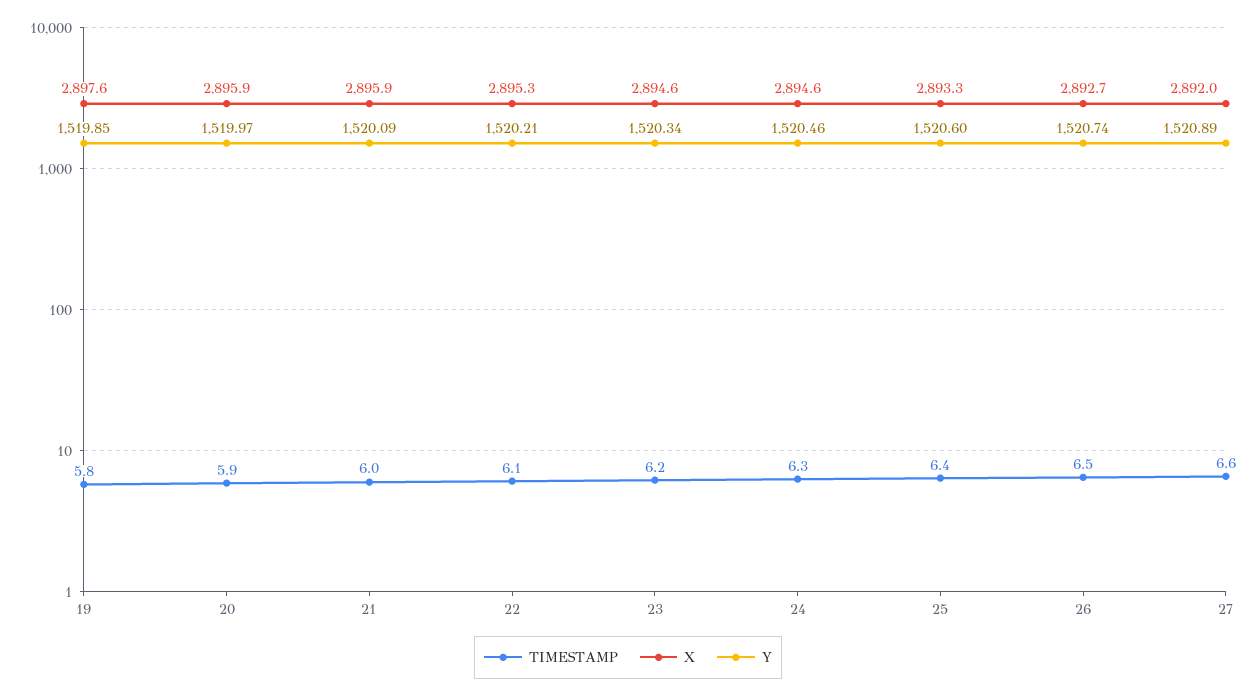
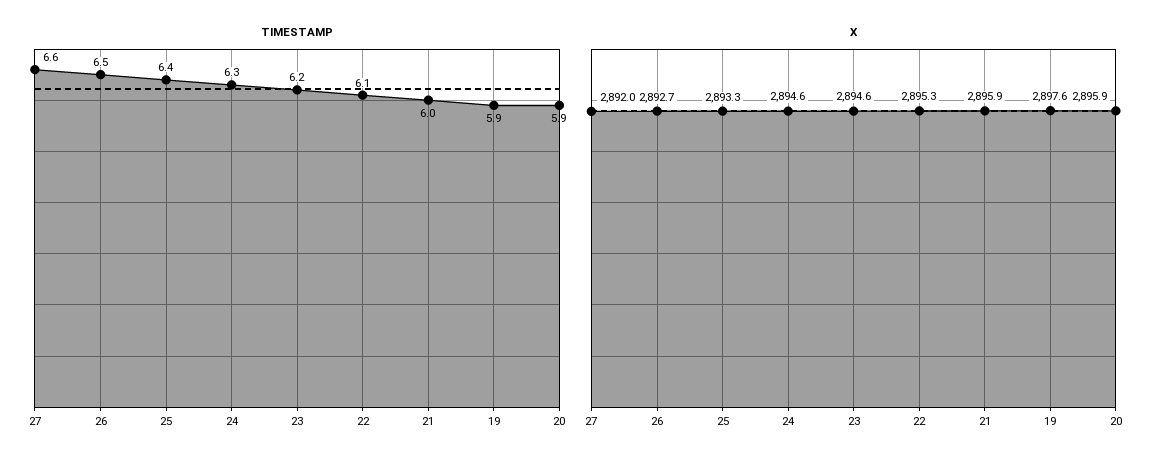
  {
    "TIMESTAMP": {
-     "19": 5.8,
+     "19": 5.9,
      "20": 5.9,
      "21": 6,
      "22": 6.1,
      "23": 6.2,
      "24": 6.3,
      "25": 6.4,
      "26": 6.5,
      "27": 6.6
    },
    "X": {
      "19": 2897.6,
      "20": 2895.9,
      "21": 2895.9,
      "22": 2895.3,
      "23": 2894.6,
      "24": 2894.6,
      "25": 2893.3,
      "26": 2892.7,
      "27": 2892
-   },
+   }
-   "Y": {
-     "19": 1519.85,
-     "20": 1519.97,
-     "21": 1520.09,
-     "22": 1520.21,
-     "23": 1520.34,
-     "24": 1520.46,
-     "25": 1520.6,
-     "26": 1520.74,
-     "27": 1520.89
-   }
  }

